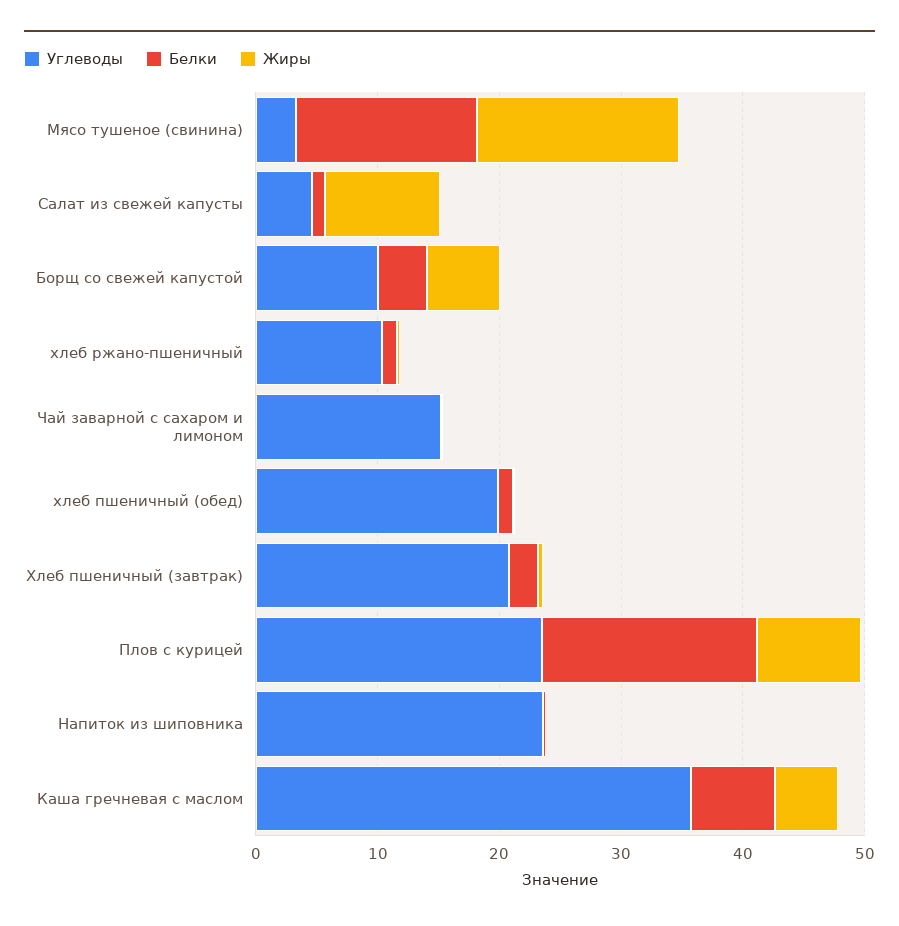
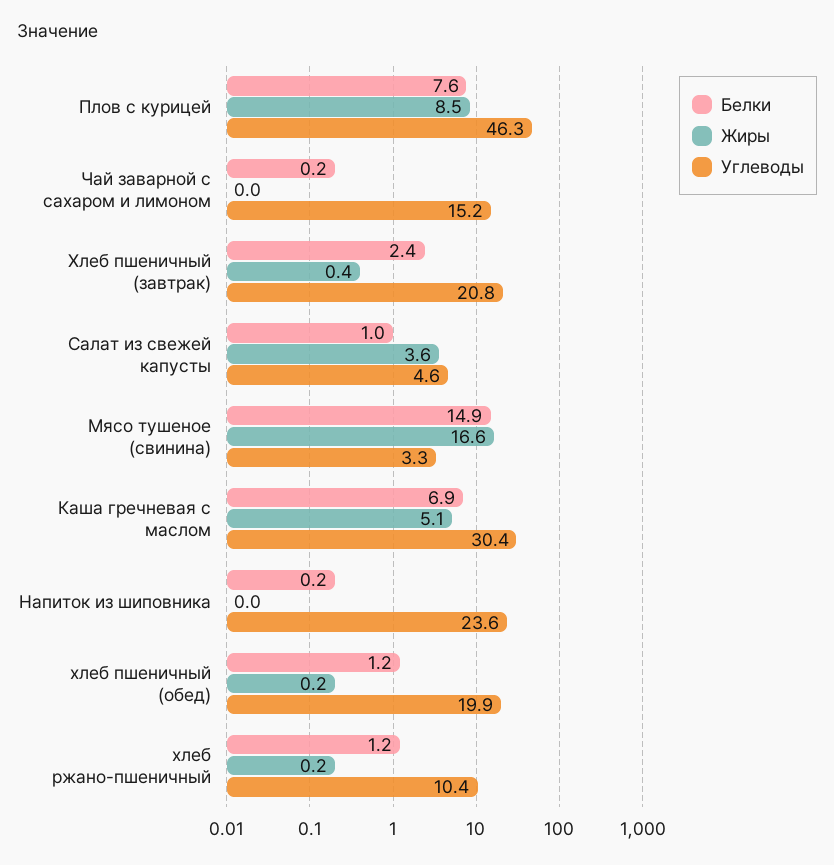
  {
    "Углеводы": {
      "Мясо тушеное (свинина)": 3.3,
      "Салат из свежей капусты": 4.6,
-     "Борщ со свежей капустой": 10,
      "хлеб ржано-пшеничный": 10.4,
      "Чай заварной с сахаром и лимоном": 15.2,
      "хлеб пшеничный (обед)": 19.9,
      "Хлеб пшеничный (завтрак)": 20.8,
-     "Плов с курицей": 24,
+     "Плов с курицей": 46.3,
      "Напиток из шиповника": 23.6,
-     "Каша гречневая с маслом": 36
+     "Каша гречневая с маслом": 30.4
    },
    "Белки": {
      "Мясо тушеное (свинина)": 14.9,
      "Салат из свежей капусты": 1,
-     "Борщ со свежей капустой": 4,
      "хлеб ржано-пшеничный": 1.2,
      "Чай заварной с сахаром и лимоном": 0.2,
      "хлеб пшеничный (обед)": 1.2,
      "Хлеб пшеничный (завтрак)": 2.4,
-     "Плов с курицей": 18,
+     "Плов с курицей": 7.6,
      "Напиток из шиповника": 0.2,
      "Каша гречневая с маслом": 6.9
    },
    "Жиры": {
      "Мясо тушеное (свинина)": 16.6,
-     "Салат из свежей капусты": 10,
+     "Салат из свежей капусты": 3.6,
-     "Борщ со свежей капустой": 6,
      "хлеб ржано-пшеничный": 0.2,
      "Чай заварной с сахаром и лимоном": 0,
      "хлеб пшеничный (обед)": 0.2,
      "Хлеб пшеничный (завтрак)": 0.4,
      "Плов с курицей": 8.5,
      "Напиток из шиповника": 0,
      "Каша гречневая с маслом": 5.1
    }
  }

